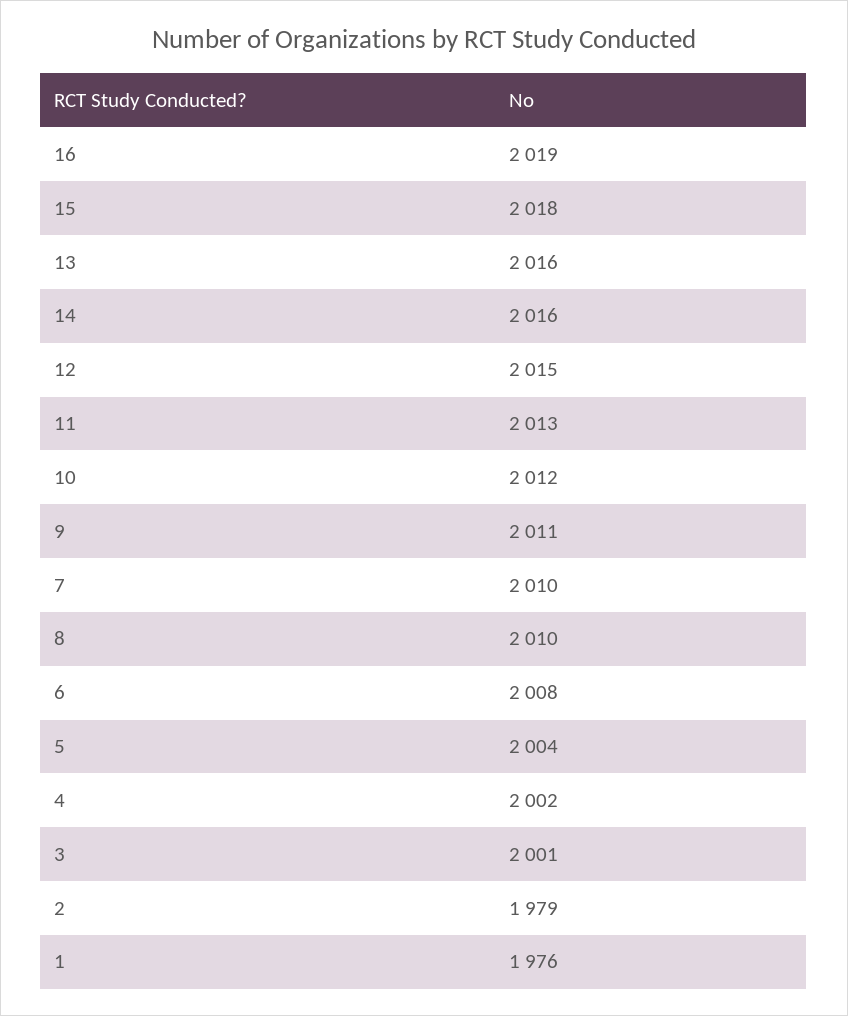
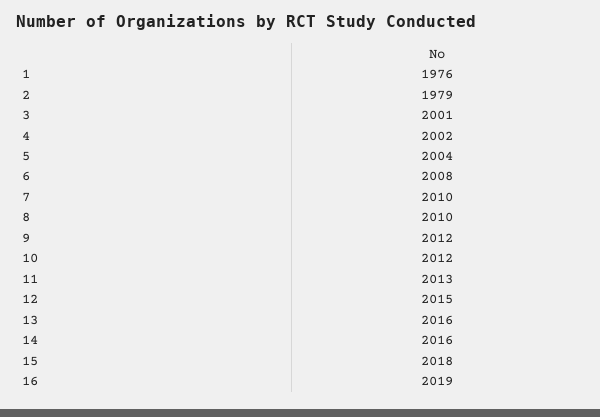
  {
    "16": 2019,
    "15": 2018,
    "13": 2016,
    "14": 2016,
    "12": 2015,
    "11": 2013,
    "10": 2012,
-   "9": 2011,
+   "9": 2012,
    "7": 2010,
    "8": 2010,
    "6": 2008,
    "5": 2004,
    "4": 2002,
    "3": 2001,
    "2": 1979,
    "1": 1976
  }

